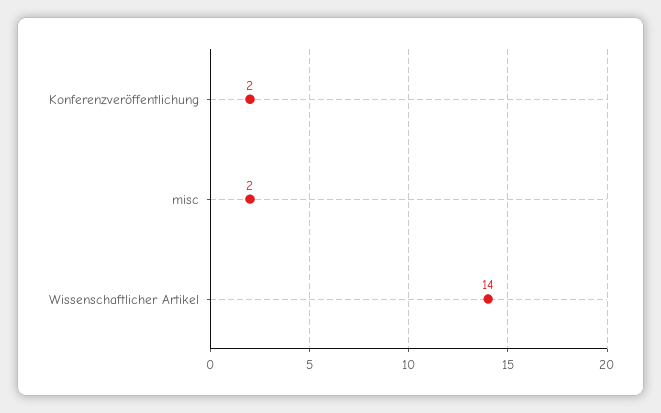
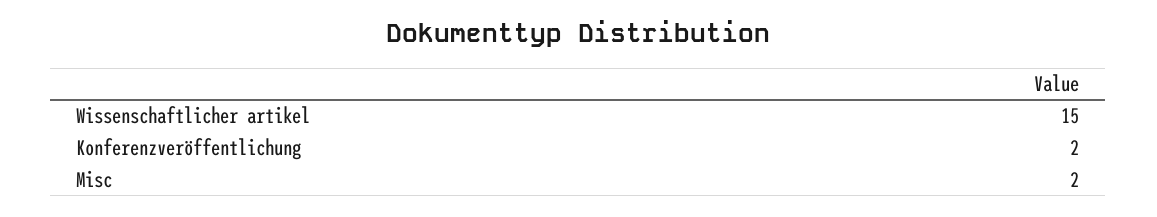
  {
    "Konferenzveröffentlichung": 2,
    "misc": 2,
-   "Wissenschaftlicher Artikel": 14
+   "Wissenschaftlicher Artikel": 15
  }

